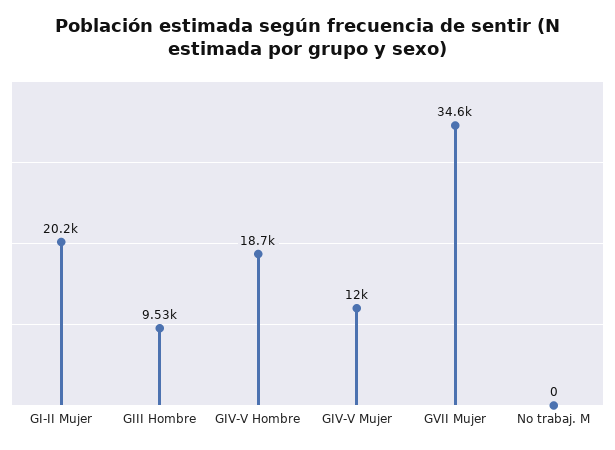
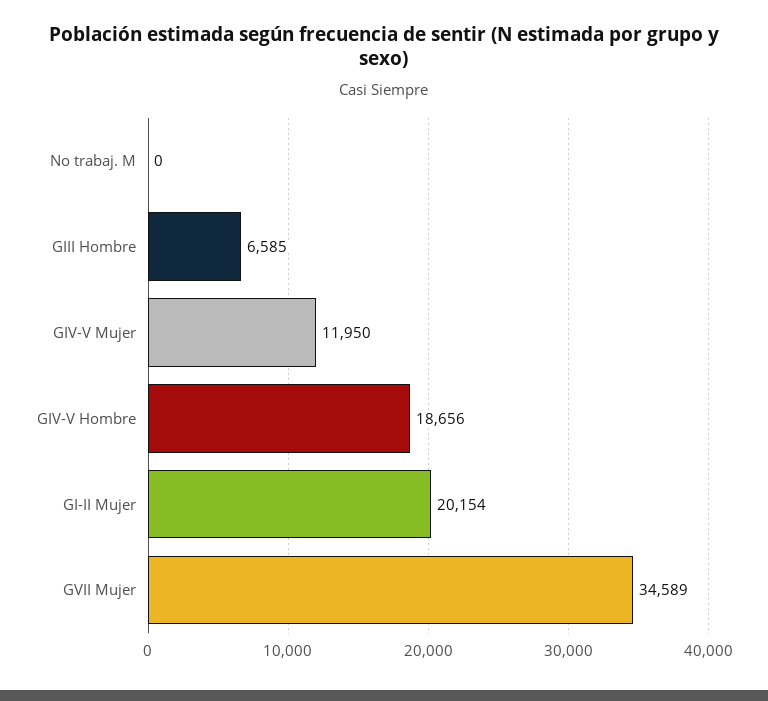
  {
    "GI-II Mujer": 20154,
-   "GIII Hombre": 9530,
+   "GIII Hombre": 6585,
    "GIV-V Hombre": 18656,
    "GIV-V Mujer": 11950,
    "GVII Mujer": 34589,
    "No trabaj. M": 0
  }

